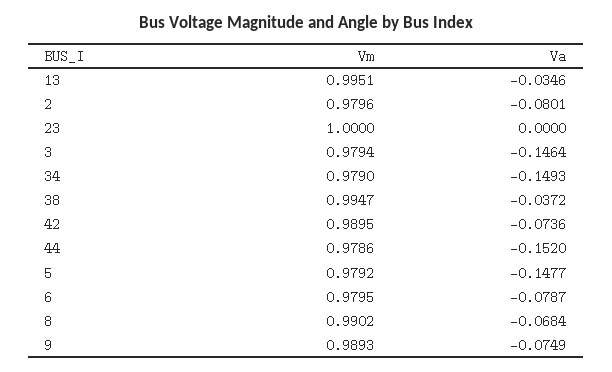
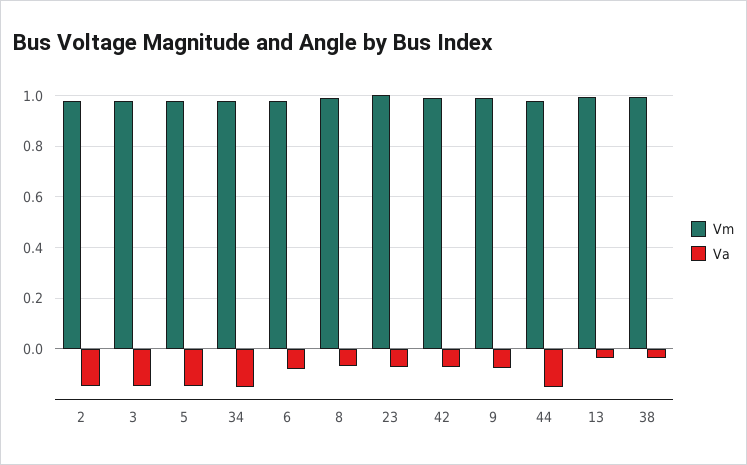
  {
    "Vm": {
      "13": 0.9951,
      "2": 0.9796,
      "23": 1,
      "3": 0.9794,
      "34": 0.979,
      "38": 0.9947,
      "42": 0.9895,
      "44": 0.9786,
      "5": 0.9792,
      "6": 0.9795,
      "8": 0.9902,
      "9": 0.9893
    },
    "Va": {
      "13": -0.0346,
-     "2": -0.0801,
+     "2": -0.15,
-     "23": 0,
+     "23": -0.075,
      "3": -0.1464,
      "34": -0.1493,
      "38": -0.0372,
      "42": -0.0736,
      "44": -0.152,
      "5": -0.1477,
      "6": -0.0787,
      "8": -0.0684,
      "9": -0.0749
    }
  }

